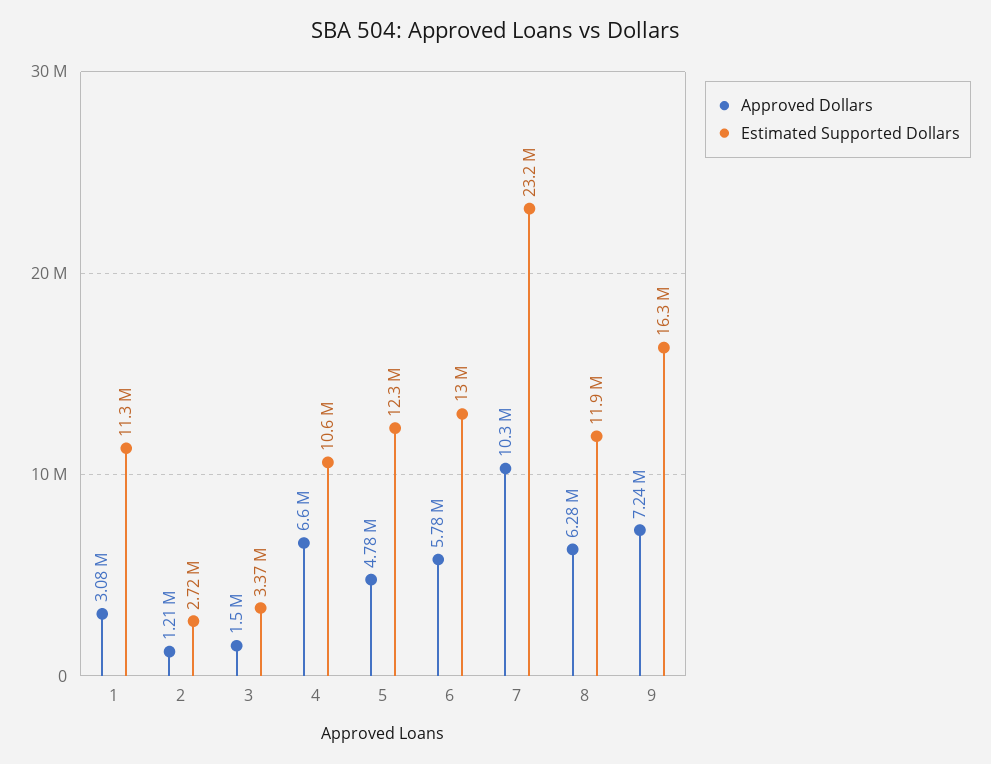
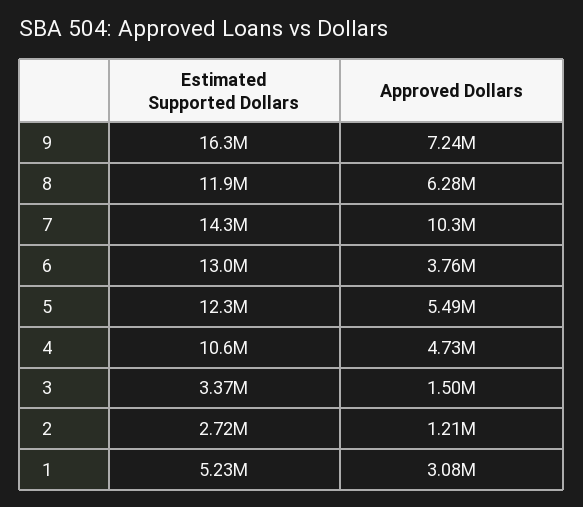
  {
    "Approved Dollars": {
      "1": 3080000,
      "2": 1210000,
      "3": 1500000,
-     "4": 6600000,
+     "4": 4730000,
-     "5": 4780000,
+     "5": 5490000,
-     "6": 5780000,
+     "6": 3760000,
      "7": 10300000,
      "8": 6280000,
      "9": 7240000
    },
    "Estimated Supported Dollars": {
-     "1": 11300000,
+     "1": 5230000,
      "2": 2720000,
      "3": 3370000,
      "4": 10600000,
      "5": 12300000,
      "6": 13000000,
-     "7": 23200000,
+     "7": 14300000,
      "8": 11900000,
      "9": 16300000
    }
  }

